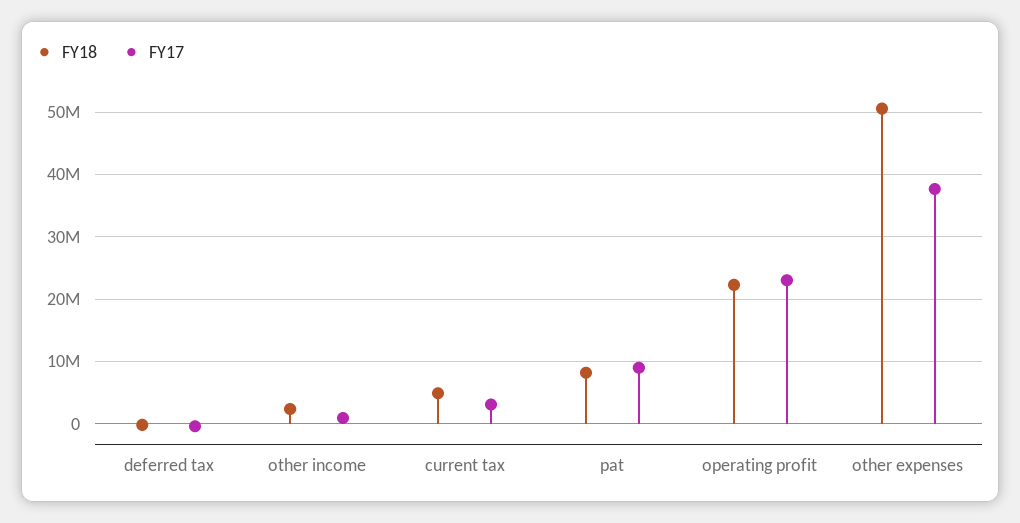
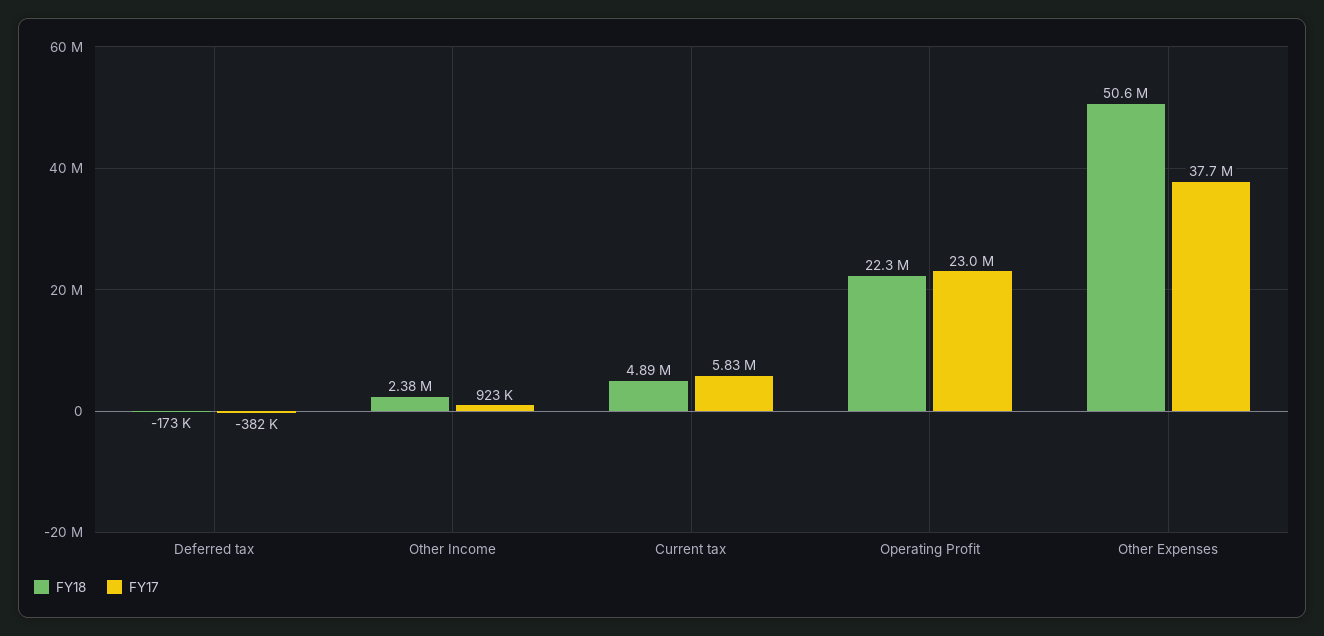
  {
    "FY18": {
      "deferred tax": -173000,
      "other income": 2380000,
      "current tax": 4890000,
-     "pat": 8000000,
      "operating profit": 22300000,
      "other expenses": 50600000
    },
    "FY17": {
      "deferred tax": -382000,
      "other income": 923000,
-     "current tax": 3000000,
+     "current tax": 5830000,
-     "pat": 9000000,
      "operating profit": 23000000,
      "other expenses": 37700000
    }
  }

